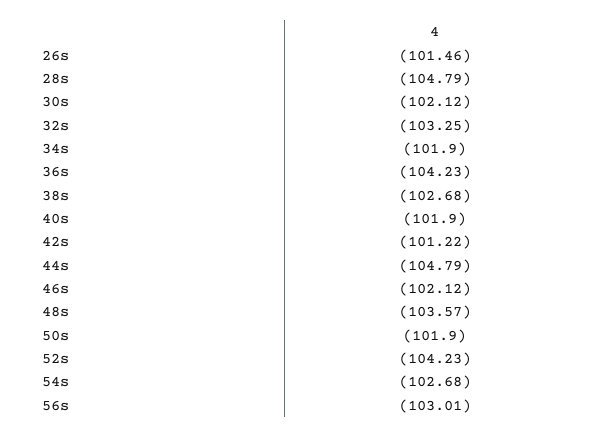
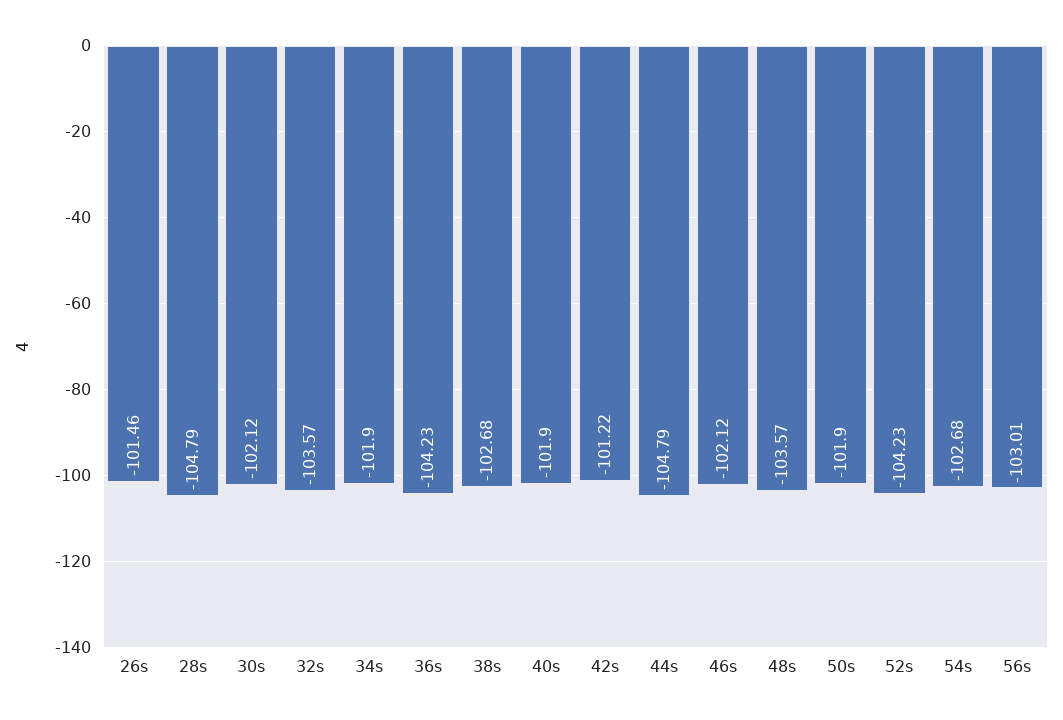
  {
    "26s": -101.46,
    "28s": -104.79,
    "30s": -102.12,
-   "32s": -103.25,
+   "32s": -103.57,
    "34s": -101.9,
    "36s": -104.23,
    "38s": -102.68,
    "40s": -101.9,
    "42s": -101.22,
    "44s": -104.79,
    "46s": -102.12,
    "48s": -103.57,
    "50s": -101.9,
    "52s": -104.23,
    "54s": -102.68,
    "56s": -103.01
  }

